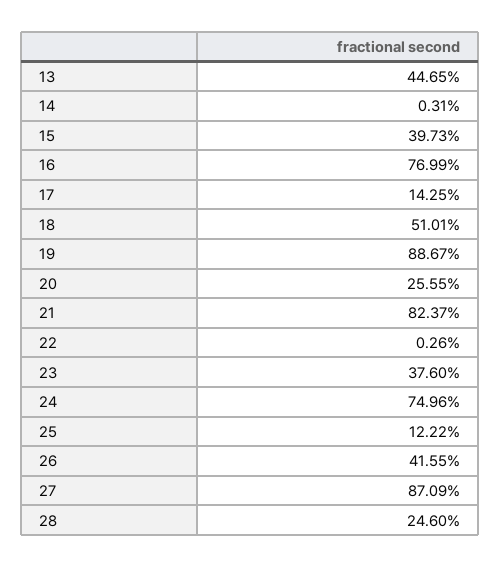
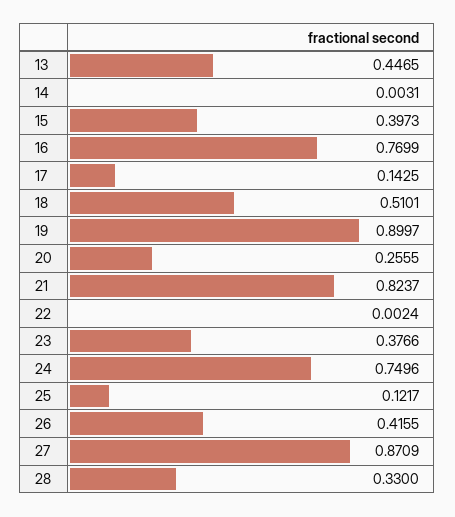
  {
    "13": 0.4465,
    "14": 0.0031,
    "15": 0.3973,
    "16": 0.7699,
    "17": 0.1425,
    "18": 0.5101,
-   "19": 0.8867,
+   "19": 0.8997,
    "20": 0.2555,
    "21": 0.8237,
-   "22": 0.0026,
+   "22": 0.0024,
-   "23": 0.376,
+   "23": 0.3766,
    "24": 0.7496,
-   "25": 0.1222,
+   "25": 0.1217,
    "26": 0.4155,
    "27": 0.8709,
-   "28": 0.246
+   "28": 0.33
  }

